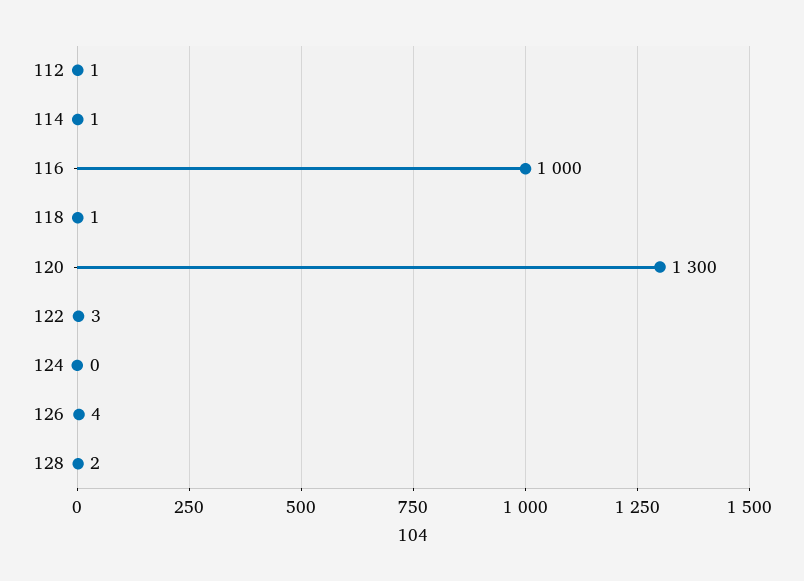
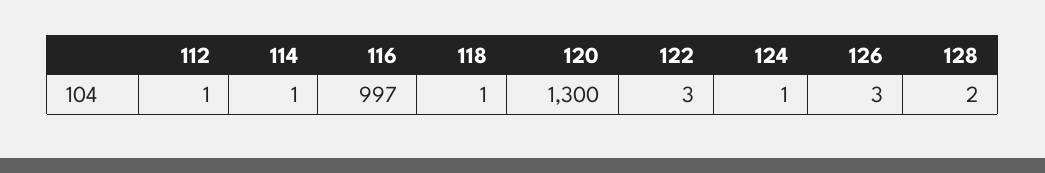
  {
    "112": 1,
    "114": 1,
-   "116": 1000,
+   "116": 997,
    "118": 1,
    "120": 1300,
    "122": 3,
-   "124": 0,
+   "124": 1,
-   "126": 4,
+   "126": 3,
    "128": 2
  }

